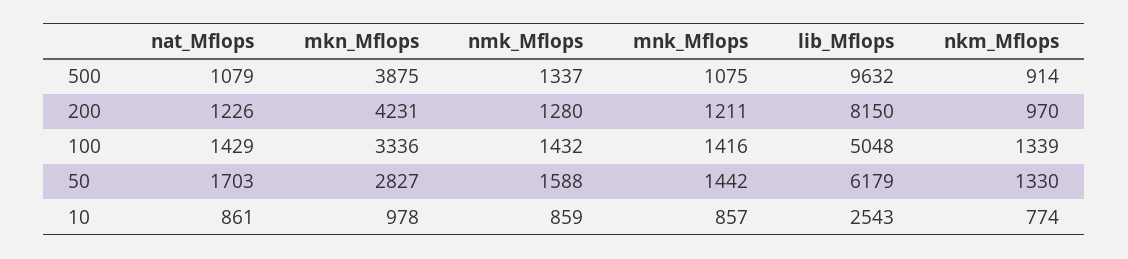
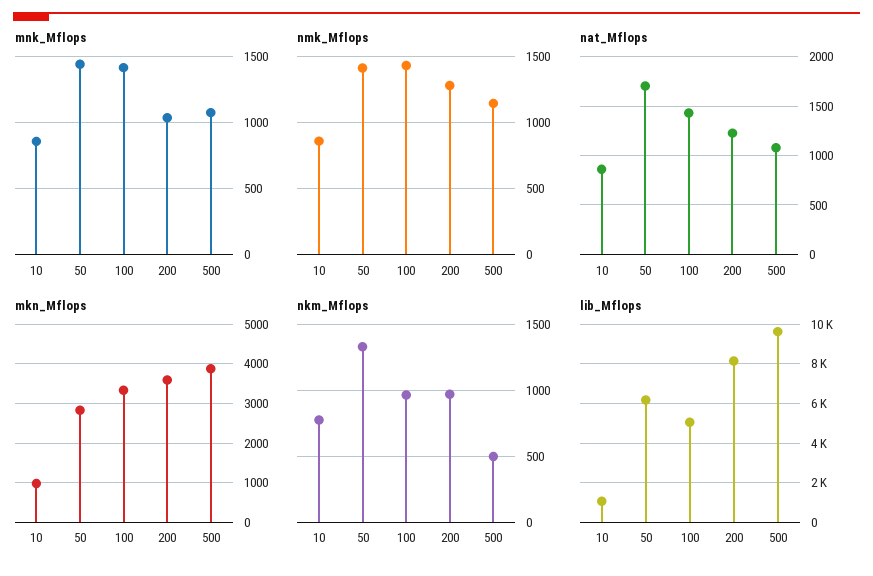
  {
    "nat_Mflops": {
      "500": 1079,
      "200": 1226,
      "100": 1429,
      "50": 1703,
      "10": 861
    },
    "mkn_Mflops": {
      "500": 3875,
-     "200": 4231,
+     "200": 3600,
      "100": 3336,
      "50": 2827,
      "10": 978
    },
    "nmk_Mflops": {
-     "500": 1337,
+     "500": 1150,
      "200": 1280,
      "100": 1432,
-     "50": 1588,
+     "50": 1400,
      "10": 859
    },
    "mnk_Mflops": {
      "500": 1075,
-     "200": 1211,
+     "200": 1050,
      "100": 1416,
      "50": 1442,
      "10": 857
    },
    "lib_Mflops": {
      "500": 9632,
      "200": 8150,
      "100": 5048,
      "50": 6179,
-     "10": 2543
+     "10": 1000
    },
    "nkm_Mflops": {
-     "500": 914,
+     "500": 500,
      "200": 970,
-     "100": 1339,
+     "100": 950,
      "50": 1330,
      "10": 774
    }
  }

